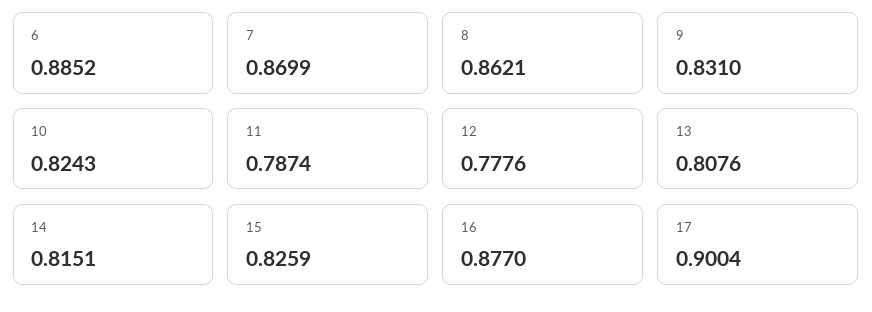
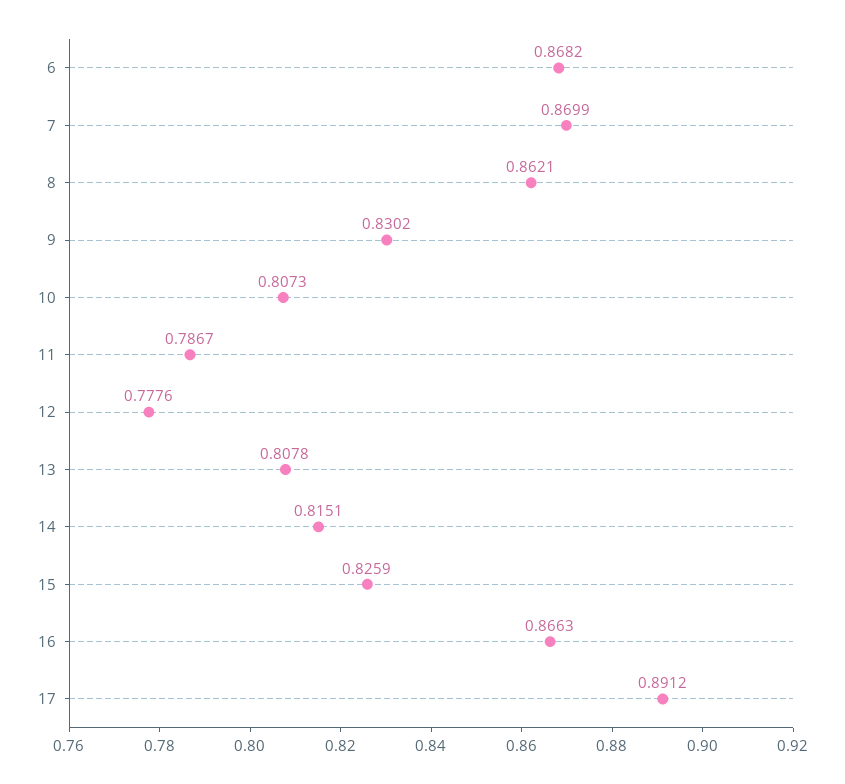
  {
-   "6": 0.8852,
+   "6": 0.8682,
    "7": 0.8699,
    "8": 0.8621,
-   "9": 0.831,
+   "9": 0.8302,
-   "10": 0.8243,
+   "10": 0.8073,
-   "11": 0.7874,
+   "11": 0.7867,
    "12": 0.7776,
-   "13": 0.8076,
+   "13": 0.8078,
    "14": 0.8151,
    "15": 0.8259,
-   "16": 0.877,
+   "16": 0.8663,
-   "17": 0.9004
+   "17": 0.8912
  }

